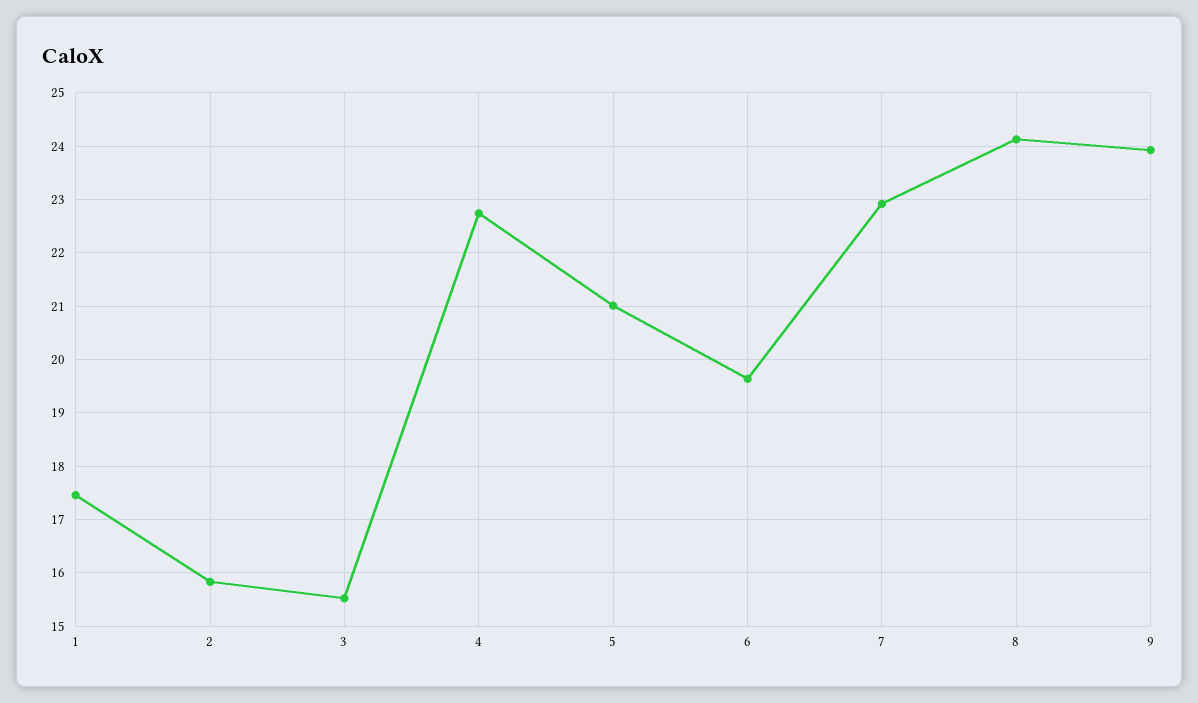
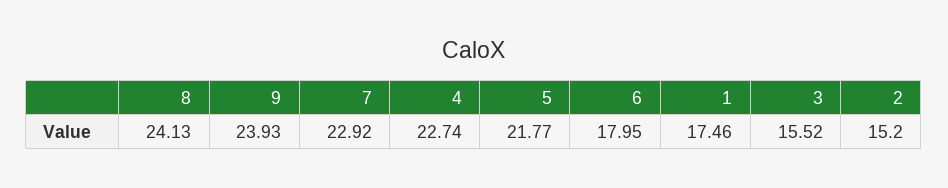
  {
    "1": 17.46,
-   "2": 15.8,
+   "2": 15.2,
    "3": 15.52,
    "4": 22.74,
-   "5": 21,
+   "5": 21.77,
-   "6": 19.6,
+   "6": 17.95,
    "7": 22.92,
    "8": 24.13,
    "9": 23.93
  }

